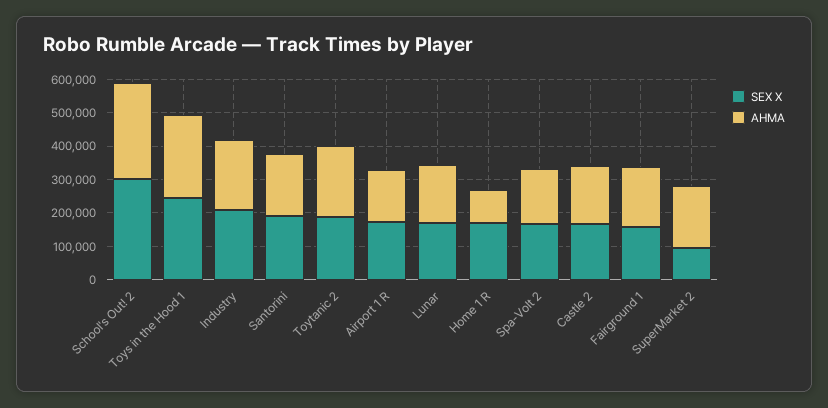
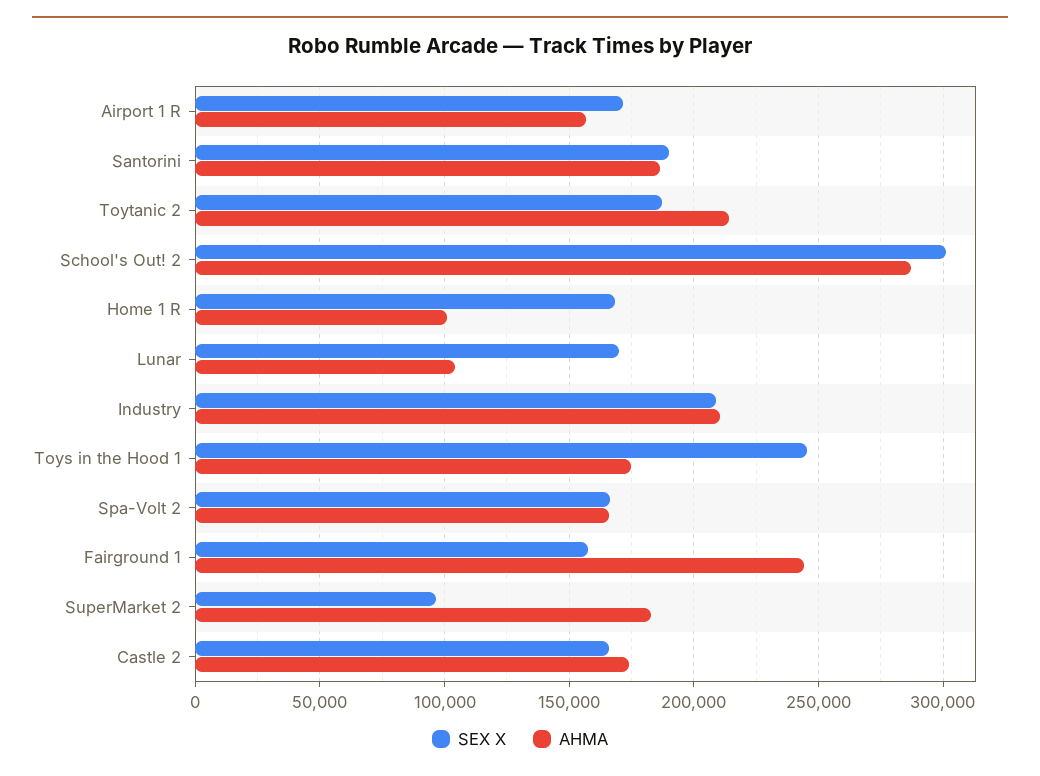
  {
    "SEX X": {
      "School's Out! 2": 300000,
      "Toys in the Hood 1": 245000,
      "Industry": 210000,
      "Santorini": 190000,
      "Toytanic 2": 185000,
      "Airport 1 R": 170000,
      "Lunar": 170000,
      "Home 1 R": 170000,
      "Spa-Volt 2": 165000,
      "Castle 2": 165000,
      "Fairground 1": 155000,
      "SuperMarket 2": 95000
    },
    "AHMA": {
      "School's Out! 2": 285000,
-     "Toys in the Hood 1": 250000,
+     "Toys in the Hood 1": 175000,
      "Industry": 210000,
      "Santorini": 185000,
      "Toytanic 2": 215000,
      "Airport 1 R": 155000,
-     "Lunar": 175000,
+     "Lunar": 105000,
      "Home 1 R": 100000,
      "Spa-Volt 2": 165000,
      "Castle 2": 175000,
-     "Fairground 1": 175000,
+     "Fairground 1": 245000,
      "SuperMarket 2": 185000
    }
  }

